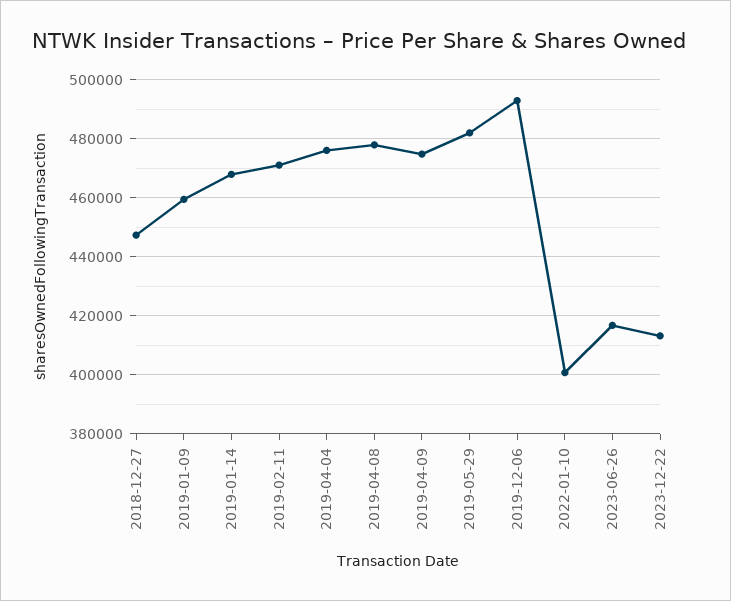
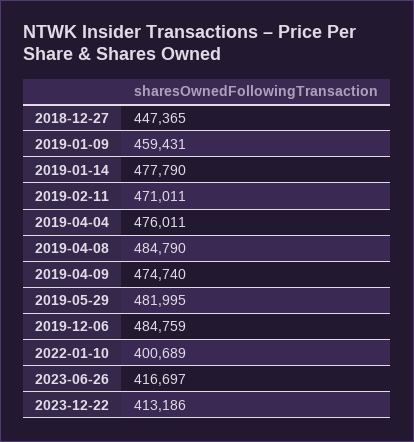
  {
    "2018-12-27": 447365,
    "2019-01-09": 459431,
-   "2019-01-14": 467500,
+   "2019-01-14": 477790,
    "2019-02-11": 471011,
    "2019-04-04": 476011,
-   "2019-04-08": 477500,
+   "2019-04-08": 484790,
    "2019-04-09": 474740,
    "2019-05-29": 481995,
-   "2019-12-06": 492500,
+   "2019-12-06": 484759,
    "2022-01-10": 400689,
    "2023-06-26": 416697,
    "2023-12-22": 413186
  }

